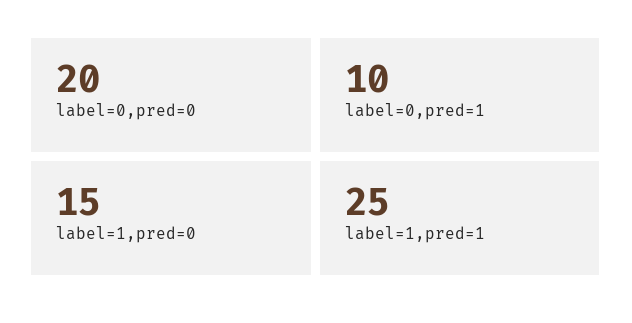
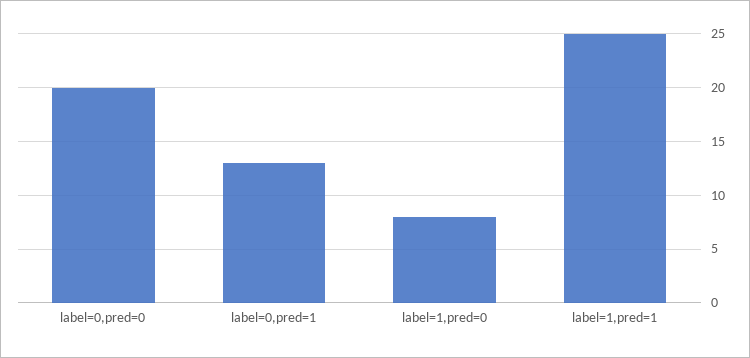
  {
    "label=0,pred=0": 20,
-   "label=0,pred=1": 10,
+   "label=0,pred=1": 13,
-   "label=1,pred=0": 15,
+   "label=1,pred=0": 8,
    "label=1,pred=1": 25
  }

